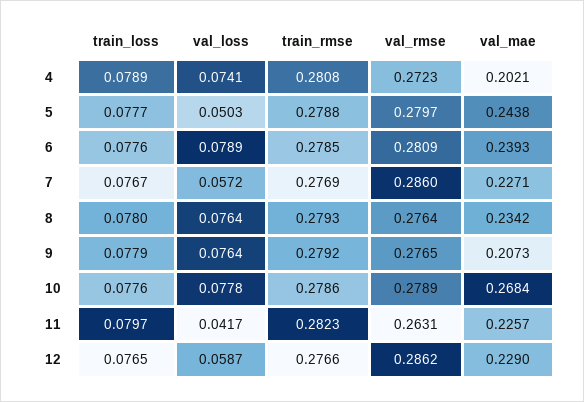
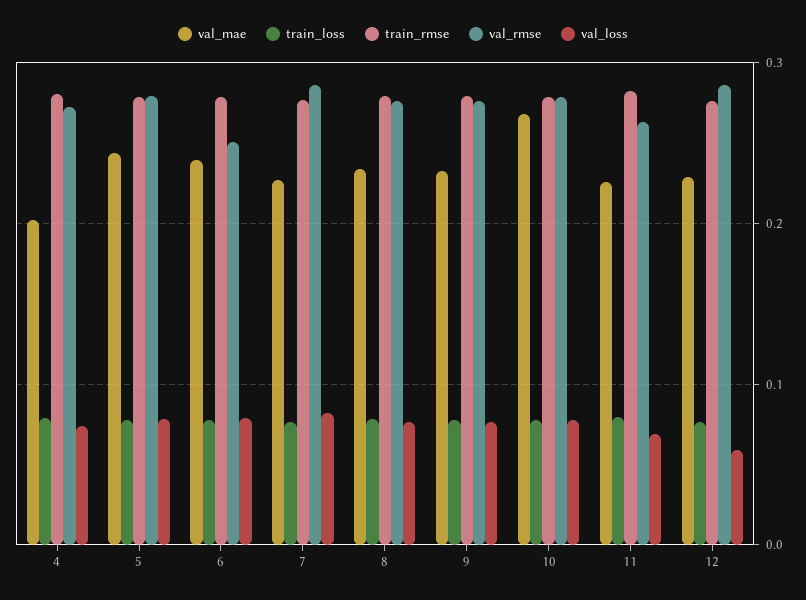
  {
    "train_loss": {
      "4": 0.0789,
      "5": 0.0777,
      "6": 0.0776,
      "7": 0.0767,
      "8": 0.078,
      "9": 0.0779,
      "10": 0.0776,
      "11": 0.0797,
      "12": 0.0765
    },
    "val_loss": {
      "4": 0.0741,
-     "5": 0.0503,
+     "5": 0.08,
      "6": 0.0789,
-     "7": 0.0572,
+     "7": 0.08,
      "8": 0.0764,
      "9": 0.0764,
      "10": 0.0778,
-     "11": 0.0417,
+     "11": 0.07,
      "12": 0.0587
    },
    "train_rmse": {
      "4": 0.2808,
      "5": 0.2788,
      "6": 0.2785,
      "7": 0.2769,
      "8": 0.2793,
      "9": 0.2792,
      "10": 0.2786,
      "11": 0.2823,
      "12": 0.2766
    },
    "val_rmse": {
      "4": 0.2723,
      "5": 0.2797,
-     "6": 0.2809,
+     "6": 0.25,
      "7": 0.286,
      "8": 0.2764,
      "9": 0.2765,
      "10": 0.2789,
      "11": 0.2631,
      "12": 0.2862
    },
    "val_mae": {
      "4": 0.2021,
      "5": 0.2438,
      "6": 0.2393,
      "7": 0.2271,
      "8": 0.2342,
-     "9": 0.2073,
+     "9": 0.23,
      "10": 0.2684,
      "11": 0.2257,
      "12": 0.229
    }
  }

